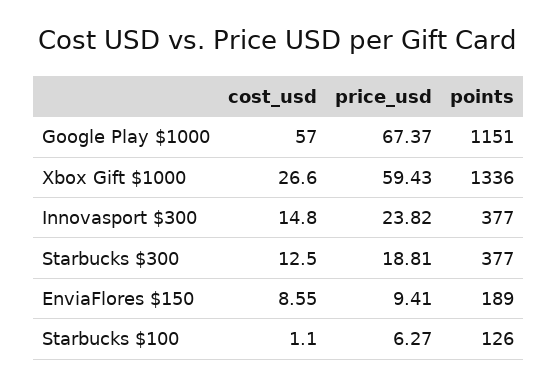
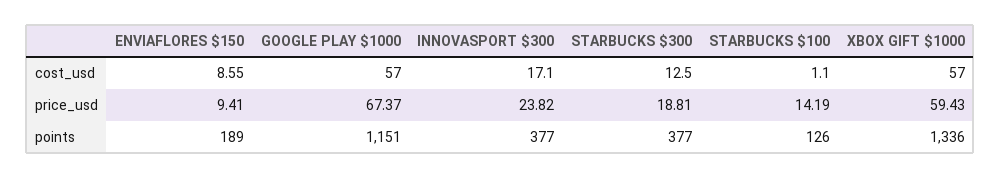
  {
    "cost_usd": {
      "Google Play $1000": 57,
-     "Xbox Gift $1000": 26.6,
+     "Xbox Gift $1000": 57,
-     "Innovasport $300": 14.8,
+     "Innovasport $300": 17.1,
      "Starbucks $300": 12.5,
      "EnviaFlores $150": 8.55,
      "Starbucks $100": 1.1
    },
    "price_usd": {
      "Google Play $1000": 67.37,
      "Xbox Gift $1000": 59.43,
      "Innovasport $300": 23.82,
      "Starbucks $300": 18.81,
      "EnviaFlores $150": 9.41,
-     "Starbucks $100": 6.27
+     "Starbucks $100": 14.19
    },
    "points": {
      "Google Play $1000": 1151,
      "Xbox Gift $1000": 1336,
      "Innovasport $300": 377,
      "Starbucks $300": 377,
      "EnviaFlores $150": 189,
      "Starbucks $100": 126
    }
  }

